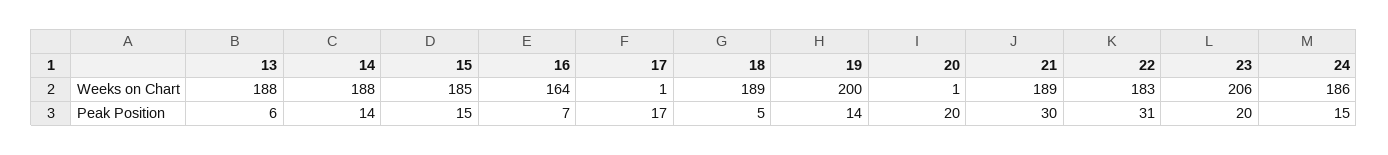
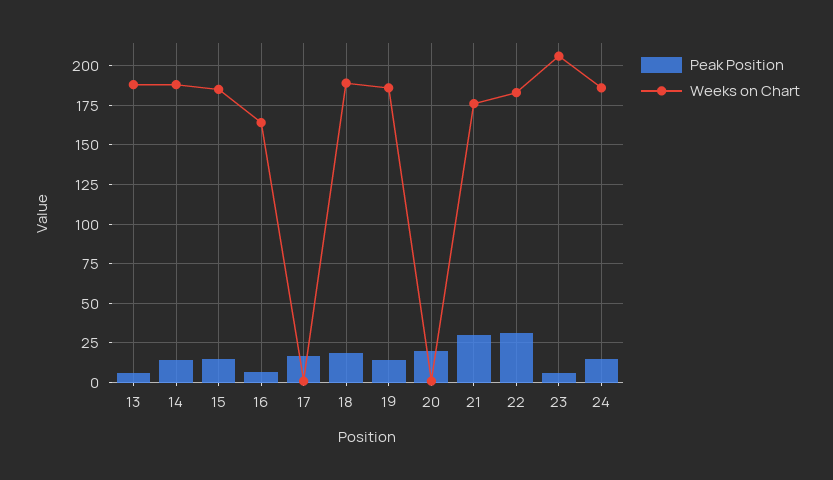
  {
    "Weeks on Chart": {
      "13": 188,
      "14": 188,
      "15": 185,
      "16": 164,
      "17": 1,
      "18": 189,
-     "19": 200,
+     "19": 185,
      "20": 1,
-     "21": 189,
+     "21": 175,
      "22": 183,
      "23": 206,
      "24": 186
    },
    "Peak Position": {
      "13": 6,
      "14": 14,
      "15": 15,
      "16": 7,
      "17": 17,
-     "18": 5,
+     "18": 20,
      "19": 14,
      "20": 20,
      "21": 30,
      "22": 31,
-     "23": 20,
+     "23": 5,
      "24": 15
    }
  }

